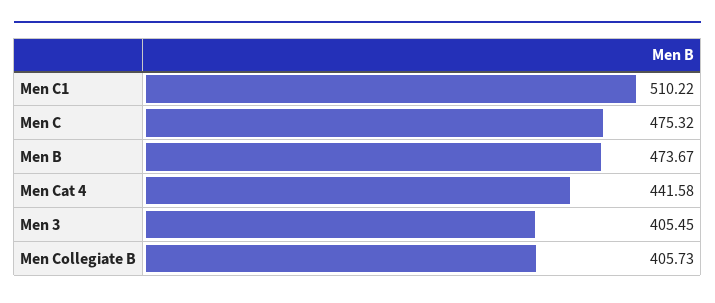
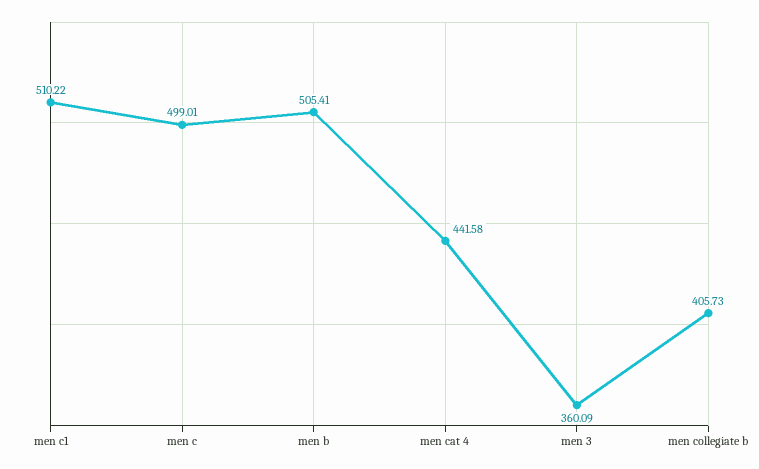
  {
    "Men C1": 510.22,
-   "Men C": 475.32,
+   "Men C": 499.01,
-   "Men B": 473.67,
+   "Men B": 505.41,
    "Men Cat 4": 441.58,
-   "Men 3": 405.45,
+   "Men 3": 360.09,
    "Men Collegiate B": 405.73
  }

